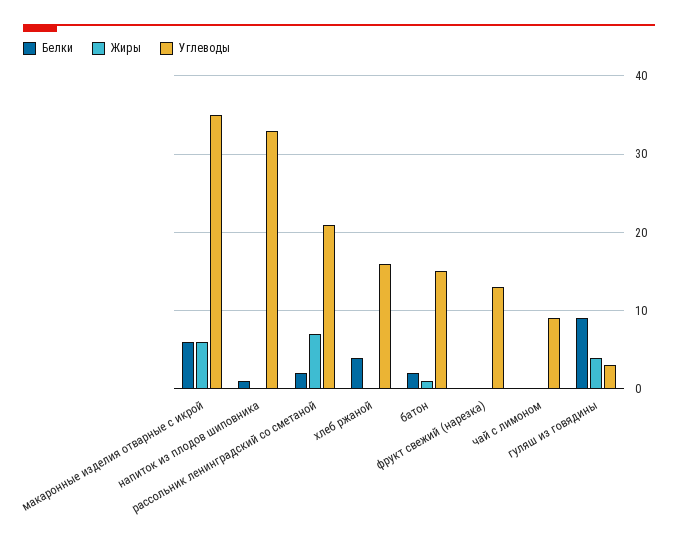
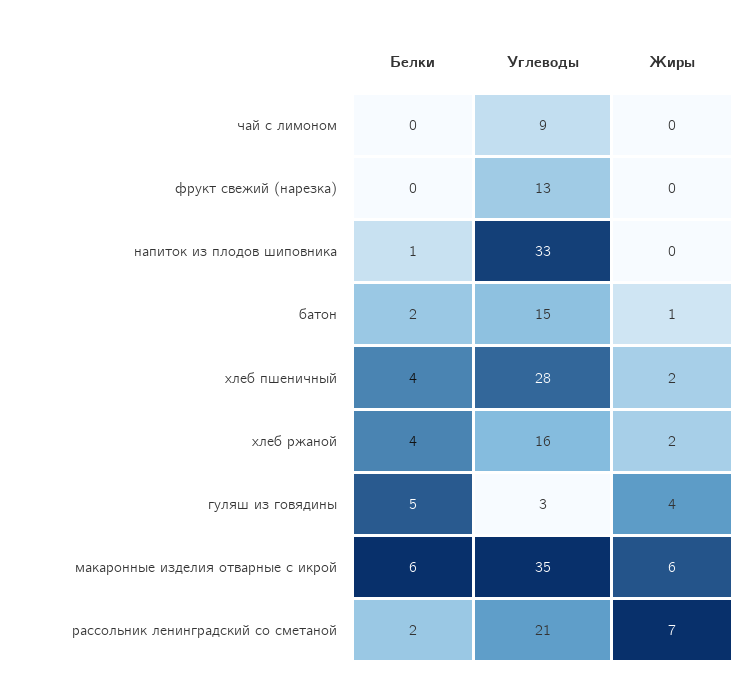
  {
    "Белки": {
      "макаронные изделия отварные с икрой": 6,
      "напиток из плодов шиповника": 1,
      "рассольник ленинградский со сметаной": 2,
      "хлеб ржаной": 4,
      "батон": 2,
      "фрукт свежий (нарезка)": 0,
      "чай с лимоном": 0,
-     "гуляш из говядины": 9
+     "гуляш из говядины": 5,
+     "хлеб пшеничный": 4
    },
    "Жиры": {
      "макаронные изделия отварные с икрой": 6,
      "напиток из плодов шиповника": 0,
      "рассольник ленинградский со сметаной": 7,
-     "хлеб ржаной": 0,
+     "хлеб ржаной": 2,
      "батон": 1,
      "фрукт свежий (нарезка)": 0,
      "чай с лимоном": 0,
-     "гуляш из говядины": 4
+     "гуляш из говядины": 4,
+     "хлеб пшеничный": 2
    },
    "Углеводы": {
      "макаронные изделия отварные с икрой": 35,
      "напиток из плодов шиповника": 33,
      "рассольник ленинградский со сметаной": 21,
      "хлеб ржаной": 16,
      "батон": 15,
      "фрукт свежий (нарезка)": 13,
      "чай с лимоном": 9,
-     "гуляш из говядины": 3
+     "гуляш из говядины": 3,
+     "хлеб пшеничный": 28
    }
  }

